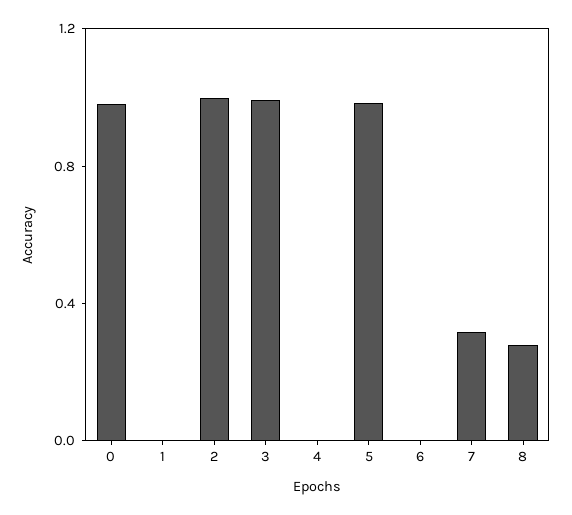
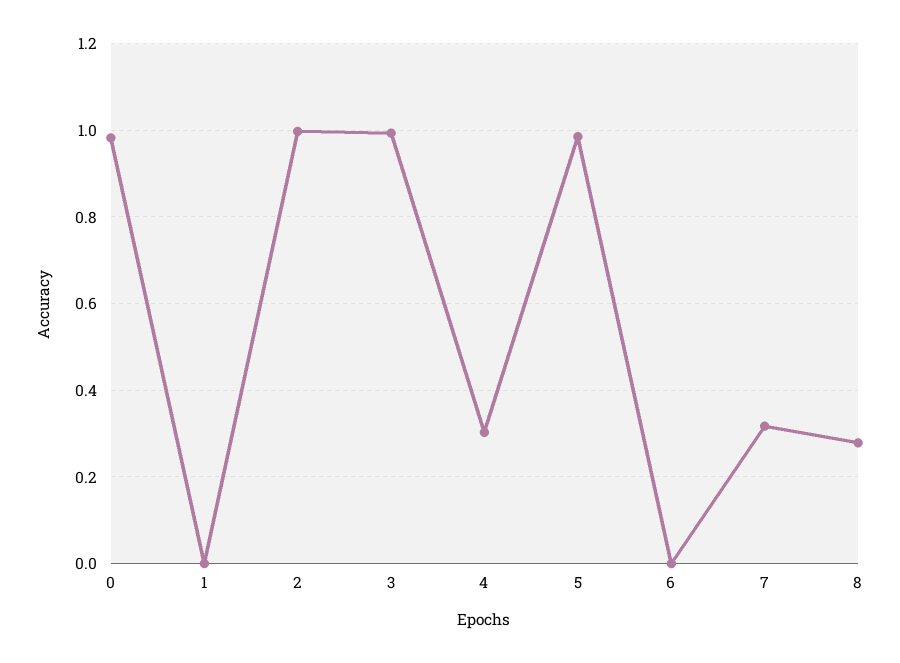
  {
    "0": 0.98,
    "1": 0,
    "2": 1,
    "3": 1,
-   "4": 0,
+   "4": 0.3,
    "5": 0.98,
    "6": 0,
    "7": 0.32,
    "8": 0.28
  }

